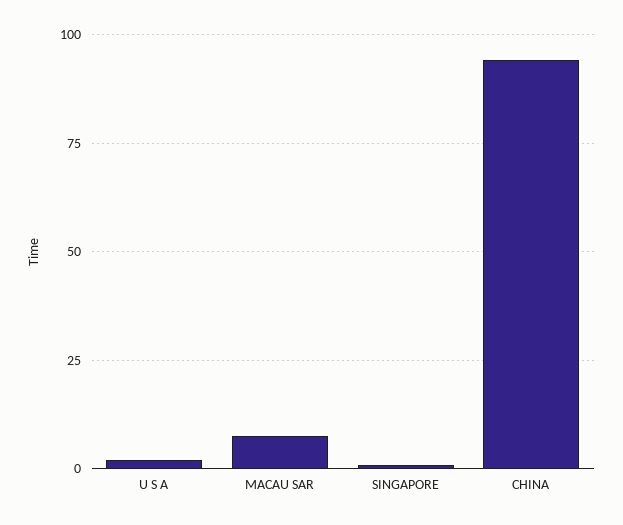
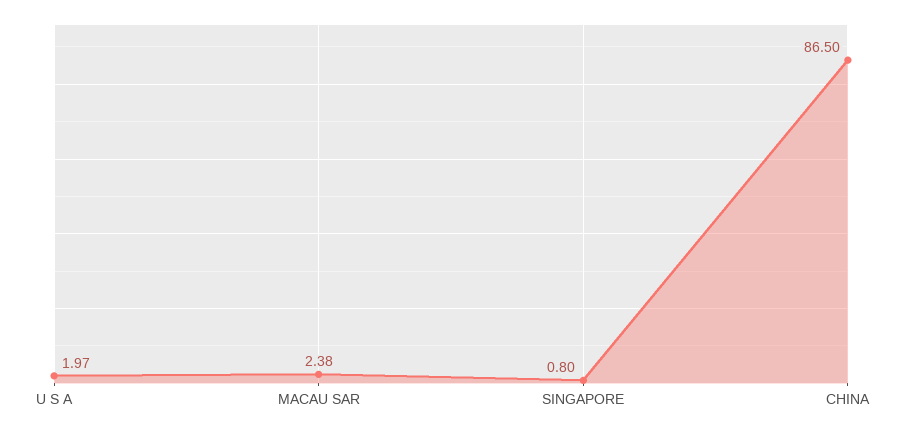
  {
    "U S A": 1.97,
-   "MACAU SAR": 7.5,
+   "MACAU SAR": 2.38,
    "SINGAPORE": 0.8,
-   "CHINA": 95
+   "CHINA": 86.5
  }

